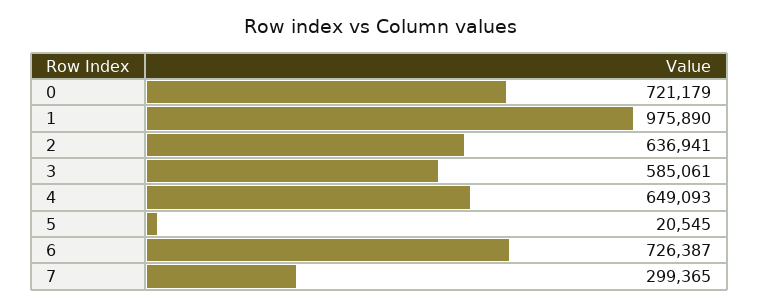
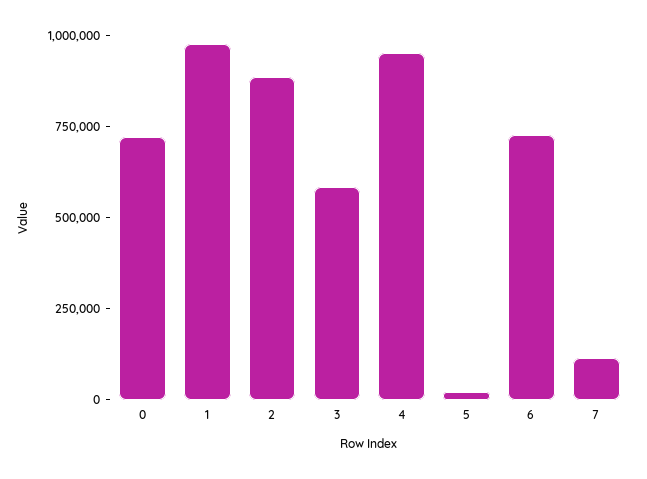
  {
    "0": 721179,
    "1": 975890,
-   "2": 636941,
+   "2": 900000,
    "3": 585061,
-   "4": 649093,
+   "4": 950000,
    "5": 20545,
    "6": 726387,
-   "7": 299365
+   "7": 100000
  }

